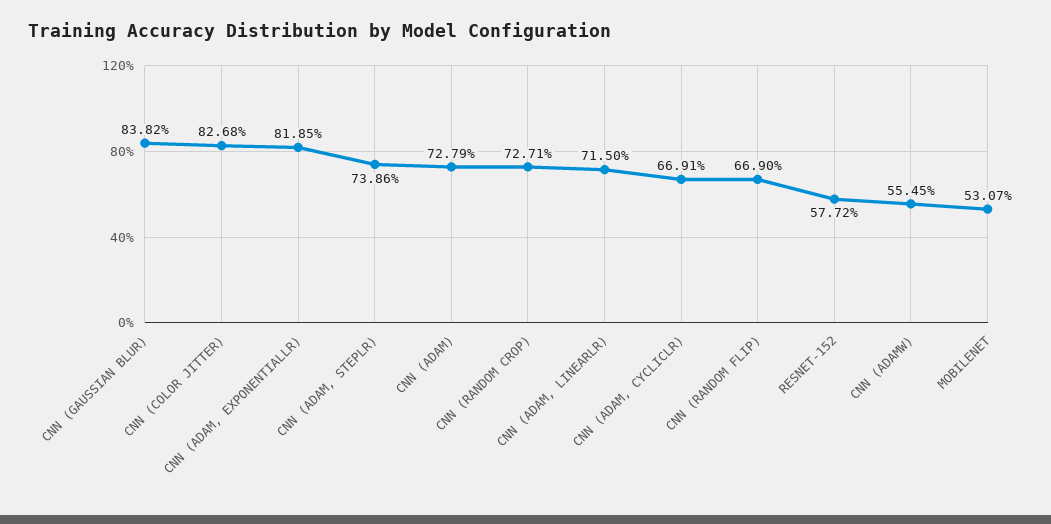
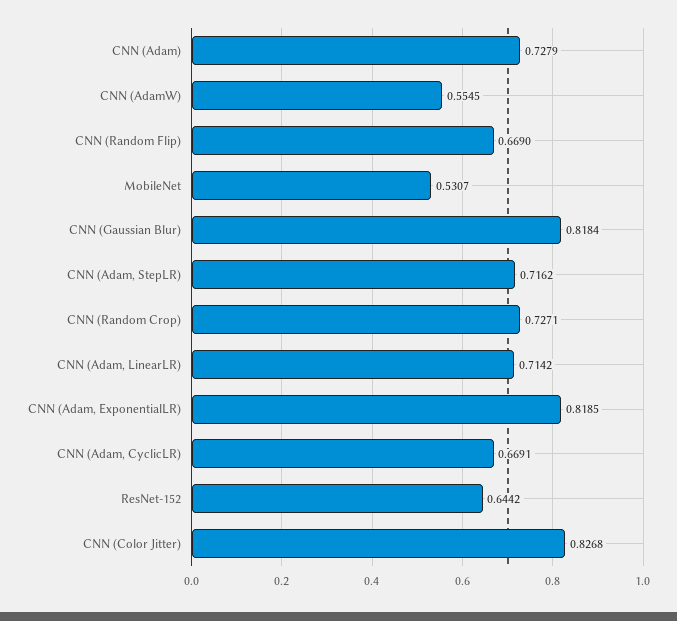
  {
-   "CNN (GAUSSIAN BLUR)": 0.8382,
+   "CNN (GAUSSIAN BLUR)": 0.8184,
    "CNN (COLOR JITTER)": 0.8268,
    "CNN (ADAM, EXPONENTIALLR)": 0.8185,
-   "CNN (ADAM, STEPLR)": 0.7386,
+   "CNN (ADAM, STEPLR)": 0.7162,
    "CNN (ADAM)": 0.7279,
    "CNN (RANDOM CROP)": 0.7271,
-   "CNN (ADAM, LINEARLR)": 0.715,
+   "CNN (ADAM, LINEARLR)": 0.7142,
    "CNN (ADAM, CYCLICLR)": 0.6691,
    "CNN (RANDOM FLIP)": 0.669,
-   "RESNET-152": 0.5772,
+   "RESNET-152": 0.6442,
    "CNN (ADAMW)": 0.5545,
    "MOBILENET": 0.5307
  }

